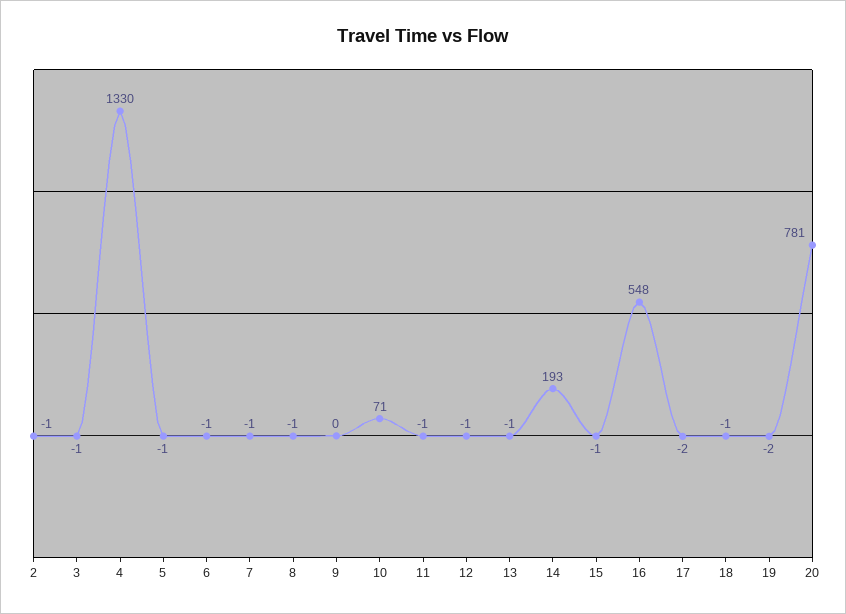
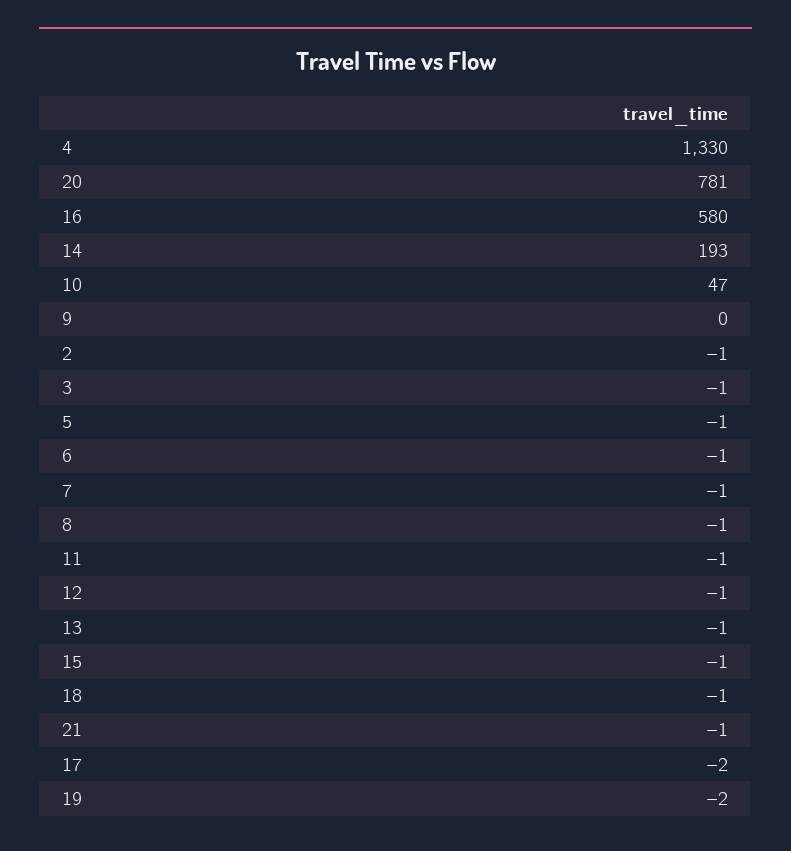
  {
    "2": -1,
    "3": -1,
    "4": 1330,
    "5": -1,
    "6": -1,
    "7": -1,
    "8": -1,
    "9": 0,
-   "10": 71,
+   "10": 47,
    "11": -1,
    "12": -1,
    "13": -1,
    "14": 193,
    "15": -1,
-   "16": 548,
+   "16": 580,
    "17": -2,
    "18": -1,
    "19": -2,
-   "20": 781
+   "20": 781,
+   "21": -1
  }

